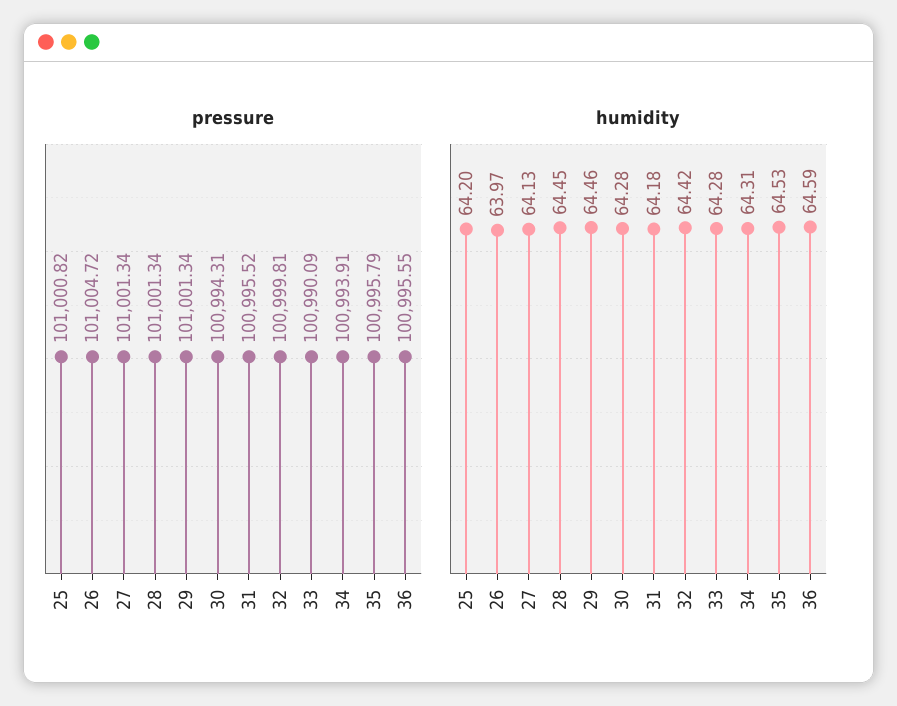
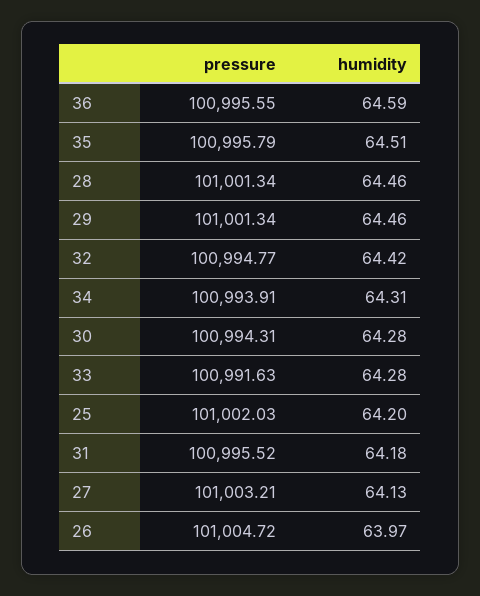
  {
    "pressure": {
-     "25": 101000.82,
+     "25": 101002.03,
      "26": 101004.72,
-     "27": 101001.34,
+     "27": 101003.21,
      "28": 101001.34,
      "29": 101001.34,
      "30": 100994.31,
      "31": 100995.52,
-     "32": 100999.81,
+     "32": 100994.77,
-     "33": 100990.09,
+     "33": 100991.63,
      "34": 100993.91,
      "35": 100995.79,
      "36": 100995.55
    },
    "humidity": {
      "25": 64.2,
      "26": 63.97,
      "27": 64.13,
-     "28": 64.45,
+     "28": 64.46,
      "29": 64.46,
      "30": 64.28,
      "31": 64.18,
      "32": 64.42,
      "33": 64.28,
      "34": 64.31,
-     "35": 64.53,
+     "35": 64.51,
      "36": 64.59
    }
  }

